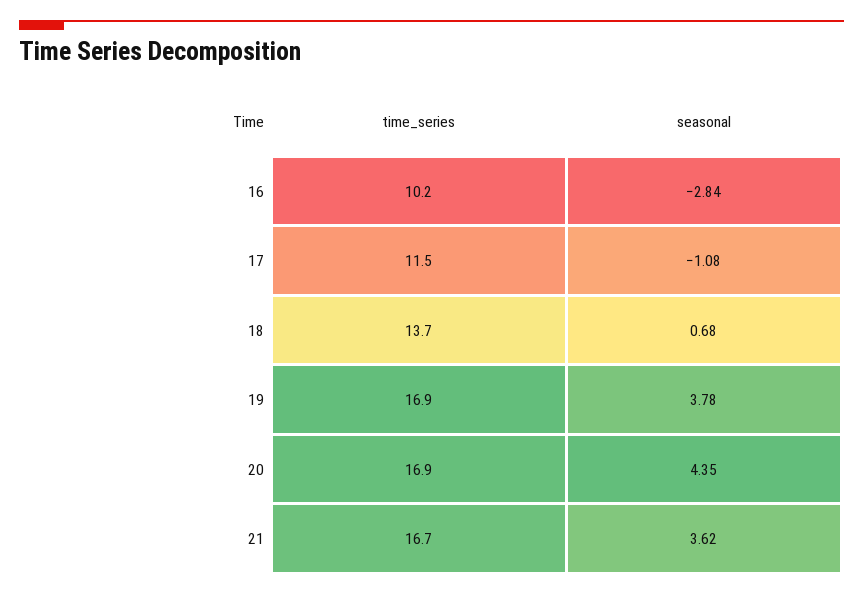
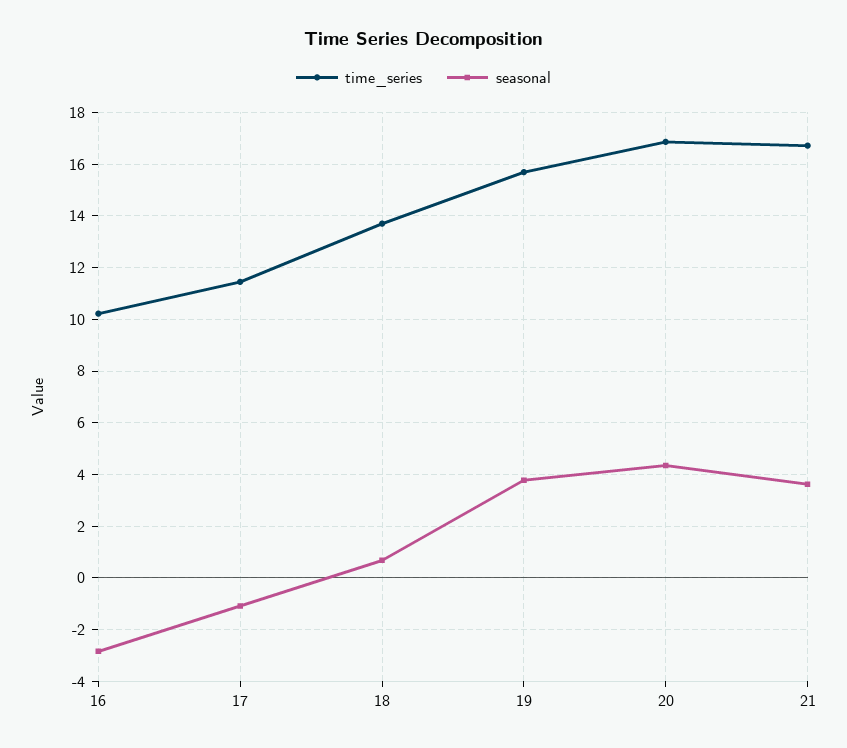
  {
    "time_series": {
      "16": 10.2,
      "17": 11.5,
      "18": 13.7,
-     "19": 16.9,
+     "19": 15.75,
      "20": 16.9,
      "21": 16.7
    },
    "seasonal": {
      "16": -2.84,
      "17": -1.08,
      "18": 0.68,
      "19": 3.78,
      "20": 4.35,
      "21": 3.62
    }
  }

